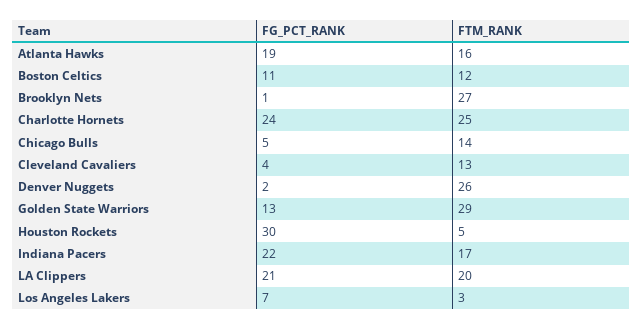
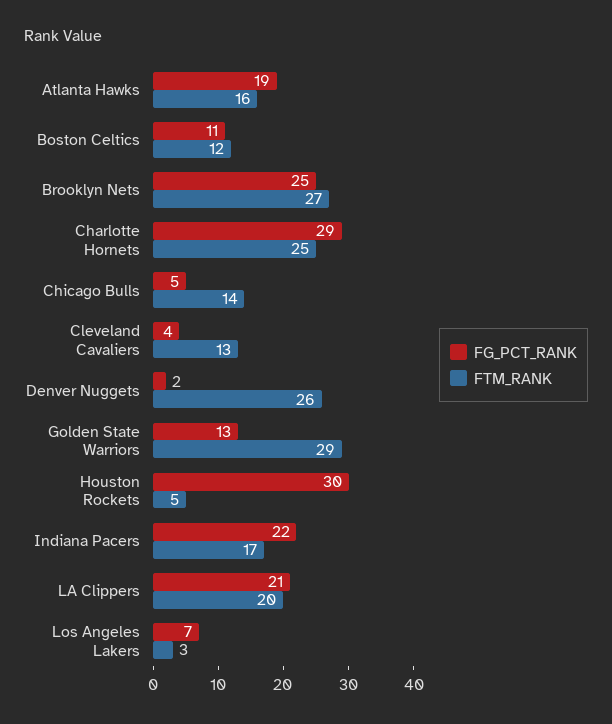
  {
    "FG_PCT_RANK": {
      "Atlanta Hawks": 19,
      "Boston Celtics": 11,
-     "Brooklyn Nets": 1,
+     "Brooklyn Nets": 25,
-     "Charlotte Hornets": 24,
+     "Charlotte Hornets": 29,
      "Chicago Bulls": 5,
      "Cleveland Cavaliers": 4,
      "Denver Nuggets": 2,
      "Golden State Warriors": 13,
      "Houston Rockets": 30,
      "Indiana Pacers": 22,
      "LA Clippers": 21,
      "Los Angeles Lakers": 7
    },
    "FTM_RANK": {
      "Atlanta Hawks": 16,
      "Boston Celtics": 12,
      "Brooklyn Nets": 27,
      "Charlotte Hornets": 25,
      "Chicago Bulls": 14,
      "Cleveland Cavaliers": 13,
      "Denver Nuggets": 26,
      "Golden State Warriors": 29,
      "Houston Rockets": 5,
      "Indiana Pacers": 17,
      "LA Clippers": 20,
      "Los Angeles Lakers": 3
    }
  }

